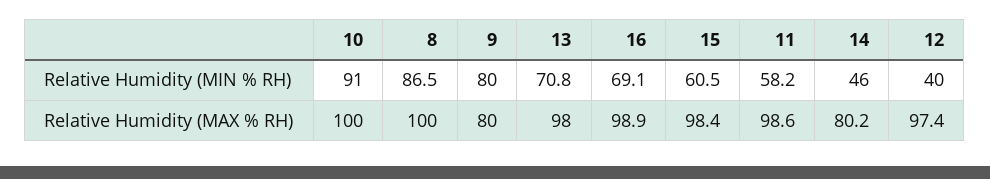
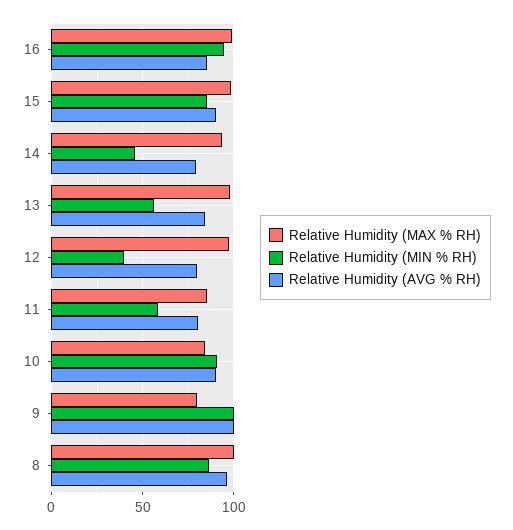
  {
    "Relative Humidity (MIN % RH)": {
      "10": 91,
      "8": 86.5,
-     "9": 80,
+     "9": 100,
-     "13": 70.8,
+     "13": 55,
-     "16": 69.1,
+     "16": 95,
-     "15": 60.5,
+     "15": 85,
      "11": 58.2,
      "14": 46,
      "12": 40
    },
    "Relative Humidity (MAX % RH)": {
-     "10": 100,
+     "10": 85,
      "8": 100,
      "9": 80,
      "13": 98,
      "16": 98.9,
      "15": 98.4,
-     "11": 98.6,
+     "11": 85,
-     "14": 80.2,
+     "14": 95,
      "12": 97.4
-   }
+   },
+   "Relative Humidity (AVG % RH)": {
+     "16": 85,
+     "15": 90,
+     "14": 80,
+     "13": 85,
+     "12": 80,
+     "11": 80,
+     "10": 90,
+     "9": 100,
+     "8": 95
+   }
  }

